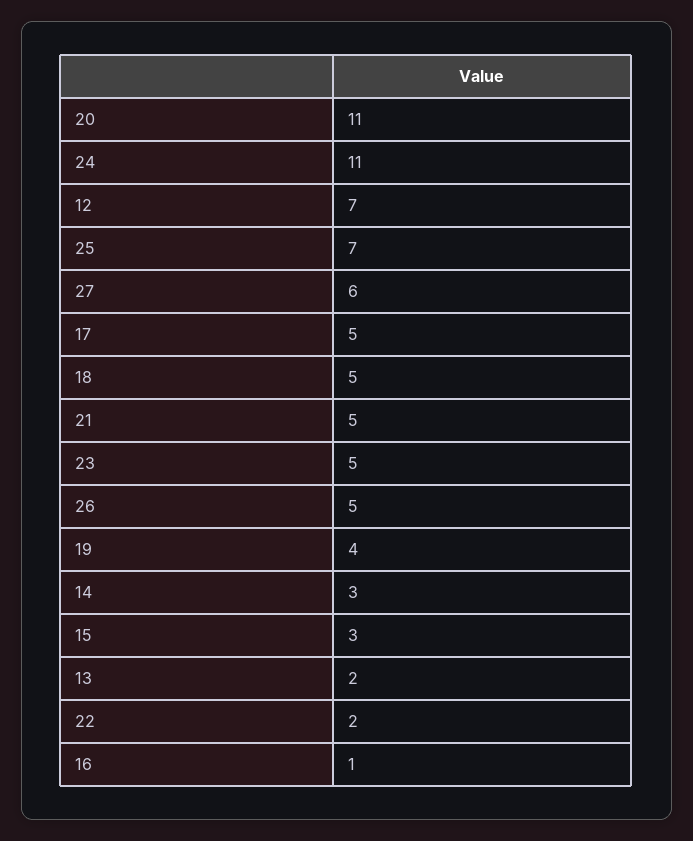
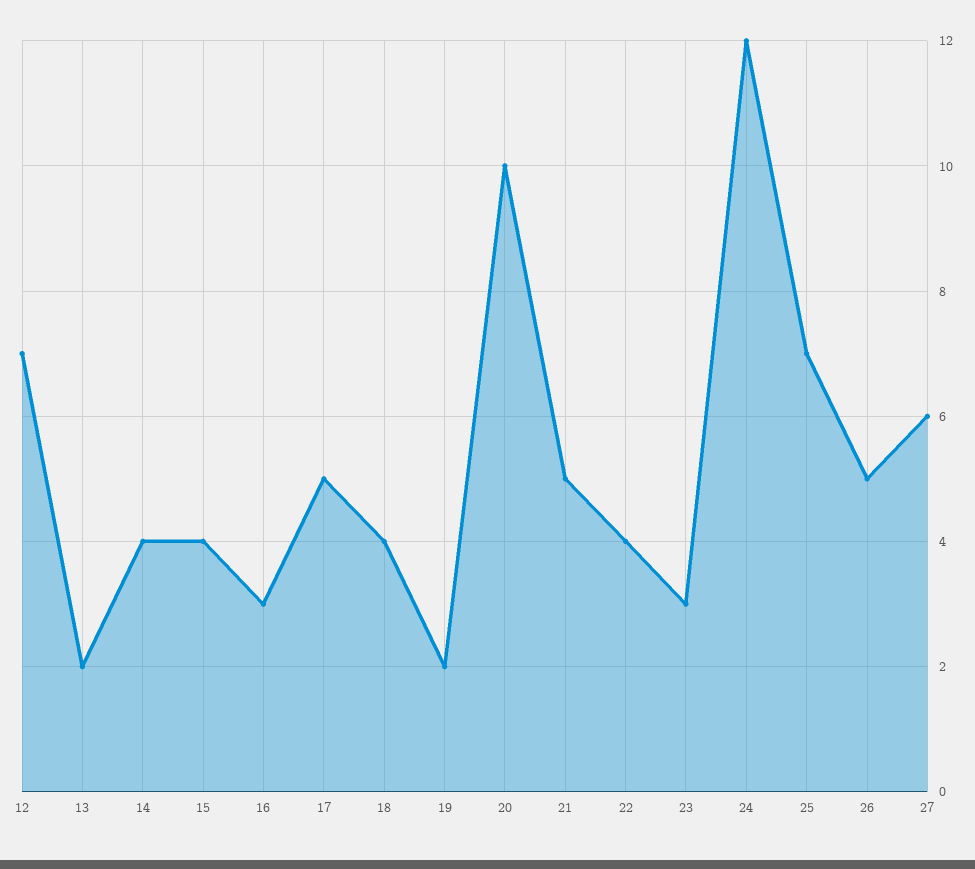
  {
-   "20": 11,
+   "20": 10,
-   "24": 11,
+   "24": 12,
    "12": 7,
    "25": 7,
    "27": 6,
    "17": 5,
-   "18": 5,
+   "18": 4,
    "21": 5,
-   "23": 5,
+   "23": 3,
    "26": 5,
-   "19": 4,
+   "19": 2,
-   "14": 3,
+   "14": 4,
-   "15": 3,
+   "15": 4,
    "13": 2,
-   "22": 2,
+   "22": 4,
-   "16": 1
+   "16": 3
  }

